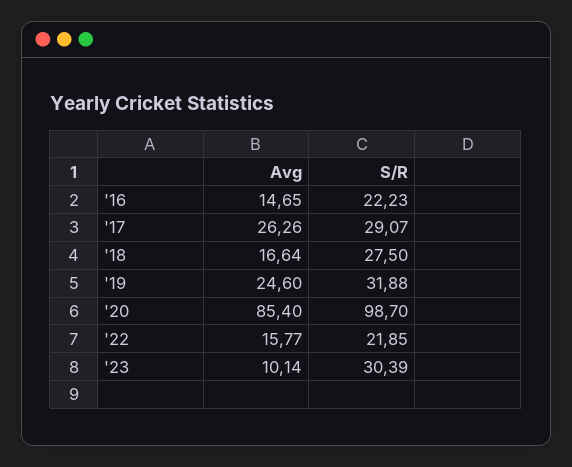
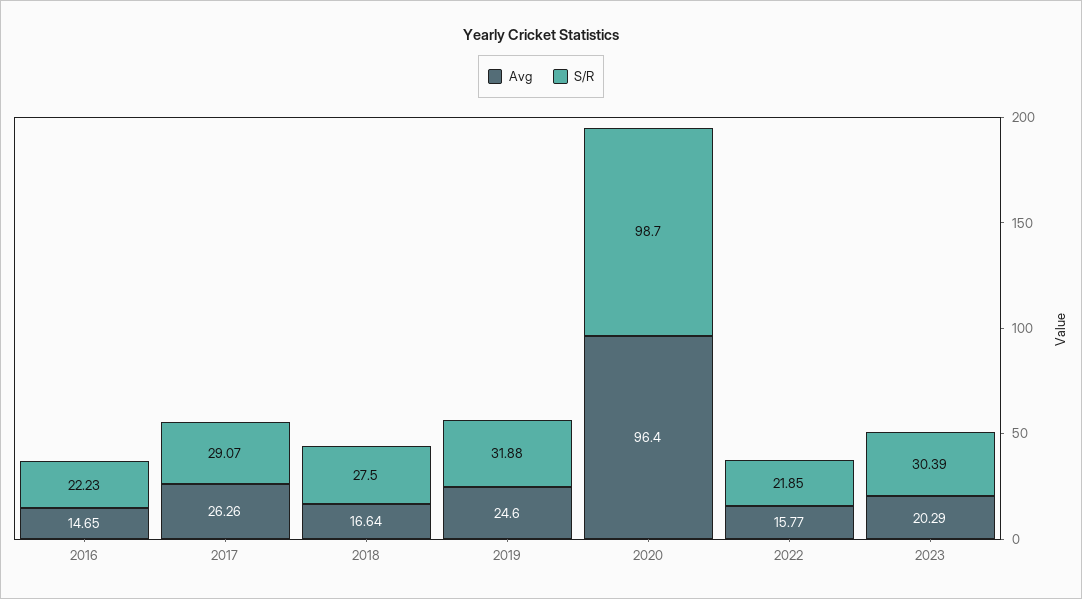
  {
    "Avg": {
      "'16": 14.65,
      "'17": 26.26,
      "'18": 16.64,
      "'19": 24.6,
-     "'20": 85.4,
+     "'20": 96.4,
      "'22": 15.77,
-     "'23": 10.14
+     "'23": 20.29
    },
    "S/R": {
      "'16": 22.23,
      "'17": 29.07,
      "'18": 27.5,
      "'19": 31.88,
      "'20": 98.7,
      "'22": 21.85,
      "'23": 30.39
    }
  }

